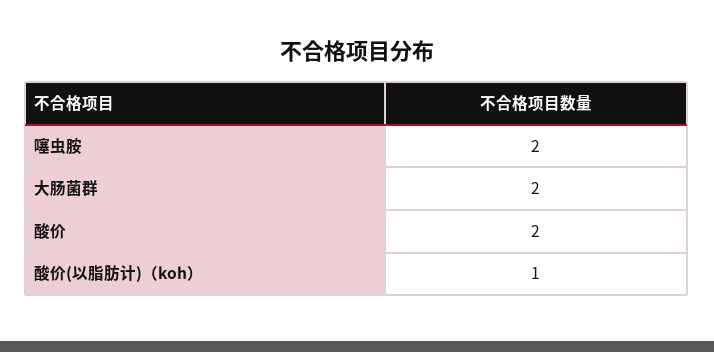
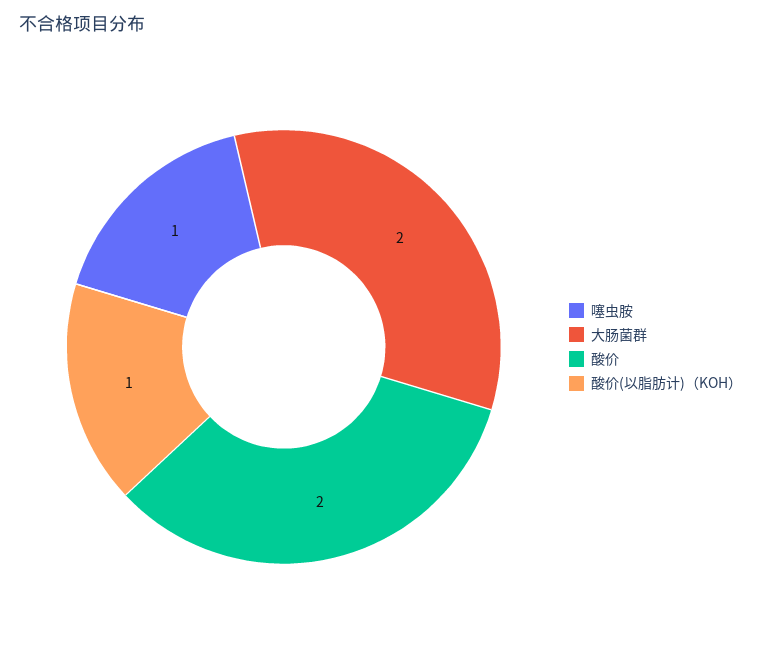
  {
-   "噻虫胺": 2,
+   "噻虫胺": 1,
    "大肠菌群": 2,
    "酸价": 2,
    "酸价(以脂肪计)（koh）": 1
  }

